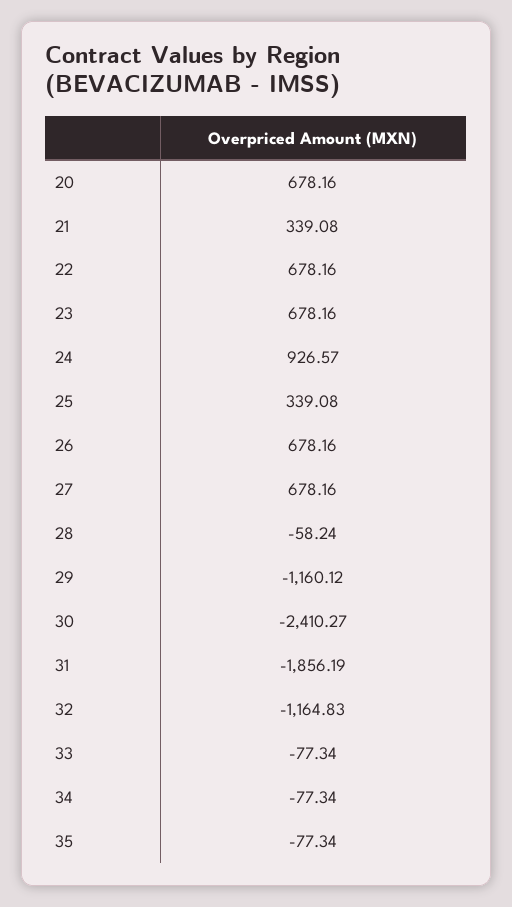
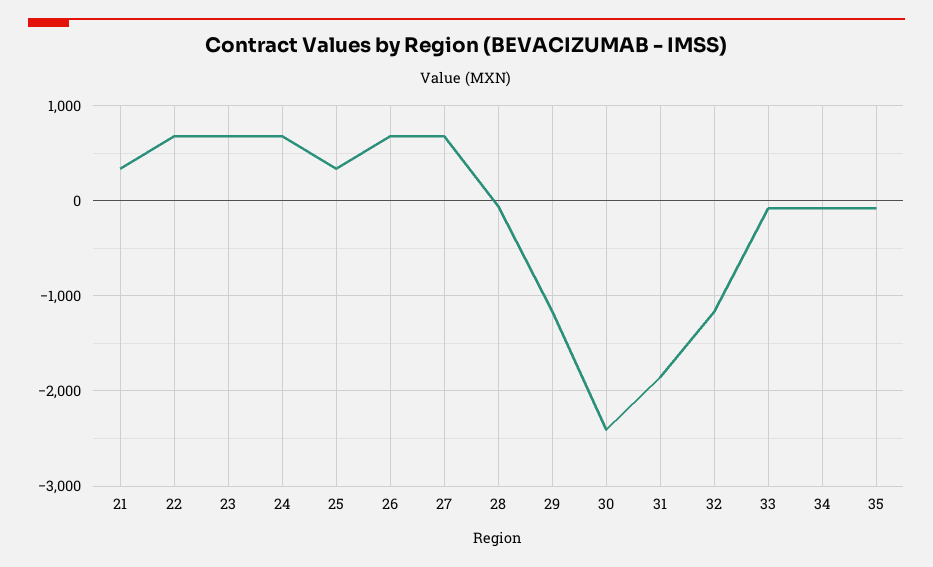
  {
-   "20": 678.16,
    "21": 339.08,
    "22": 678.16,
    "23": 678.16,
-   "24": 926.57,
+   "24": 700,
    "25": 339.08,
    "26": 678.16,
    "27": 678.16,
    "28": -58.24,
    "29": -1160.12,
    "30": -2410.27,
    "31": -1856.19,
    "32": -1164.83,
    "33": -77.34,
    "34": -77.34,
    "35": -77.34
  }

